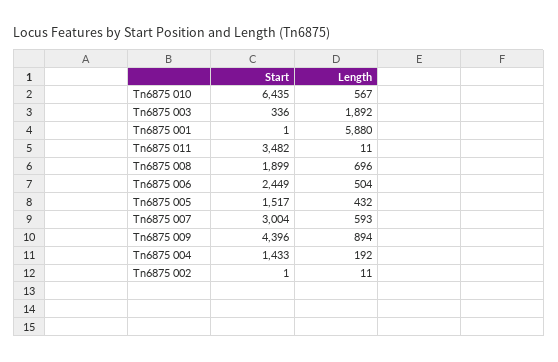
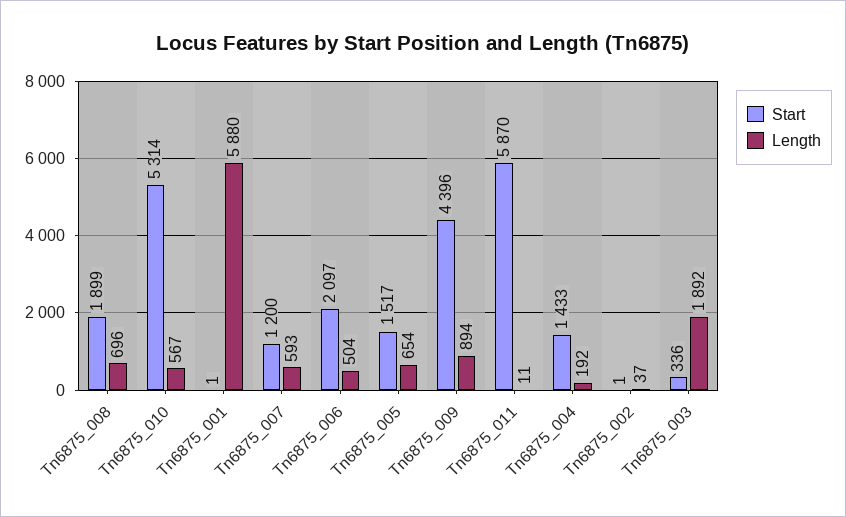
  {
    "Start": {
-     "Tn6875 010": 6435,
+     "Tn6875 010": 5314,
      "Tn6875 003": 336,
      "Tn6875 001": 1,
-     "Tn6875 011": 3482,
+     "Tn6875 011": 5870,
      "Tn6875 008": 1899,
-     "Tn6875 006": 2449,
+     "Tn6875 006": 2097,
      "Tn6875 005": 1517,
-     "Tn6875 007": 3004,
+     "Tn6875 007": 1200,
      "Tn6875 009": 4396,
      "Tn6875 004": 1433,
      "Tn6875 002": 1
    },
    "Length": {
      "Tn6875 010": 567,
      "Tn6875 003": 1892,
      "Tn6875 001": 5880,
      "Tn6875 011": 11,
      "Tn6875 008": 696,
      "Tn6875 006": 504,
-     "Tn6875 005": 432,
+     "Tn6875 005": 654,
      "Tn6875 007": 593,
      "Tn6875 009": 894,
      "Tn6875 004": 192,
-     "Tn6875 002": 11
+     "Tn6875 002": 37
    }
  }

